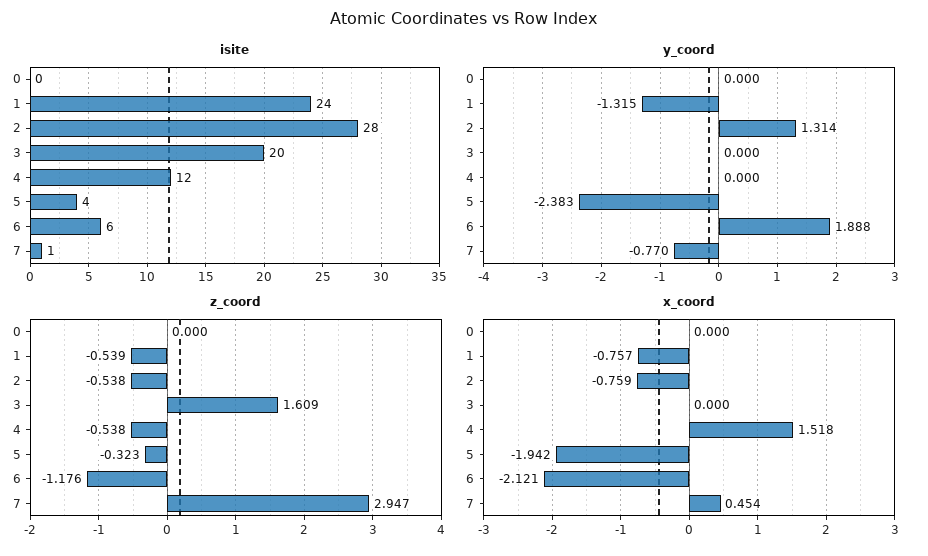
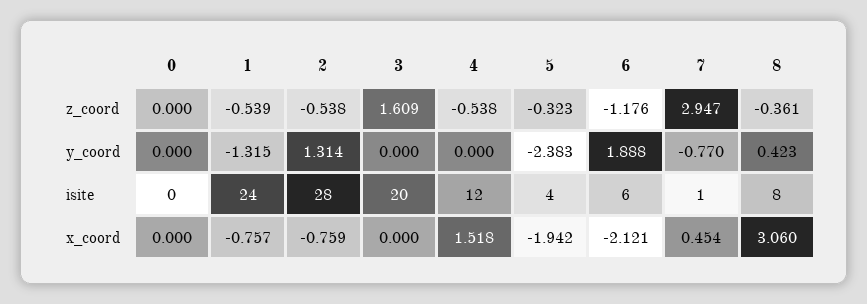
  {
    "isite": {
      "0": 0,
      "1": 24,
      "2": 28,
      "3": 20,
      "4": 12,
      "5": 4,
      "6": 6,
-     "7": 1
+     "7": 1,
+     "8": 8
    },
    "y_coord": {
      "0": 0,
      "1": -1.315,
      "2": 1.314,
      "3": 0,
      "4": 0,
      "5": -2.383,
      "6": 1.888,
-     "7": -0.77
+     "7": -0.77,
+     "8": 0.423
    },
    "z_coord": {
      "0": 0,
      "1": -0.539,
      "2": -0.538,
      "3": 1.609,
      "4": -0.538,
      "5": -0.323,
      "6": -1.176,
-     "7": 2.947
+     "7": 2.947,
+     "8": -0.361
    },
    "x_coord": {
      "0": 0,
      "1": -0.757,
      "2": -0.759,
      "3": 0,
      "4": 1.518,
      "5": -1.942,
      "6": -2.121,
-     "7": 0.454
+     "7": 0.454,
+     "8": 3.06
    }
  }

